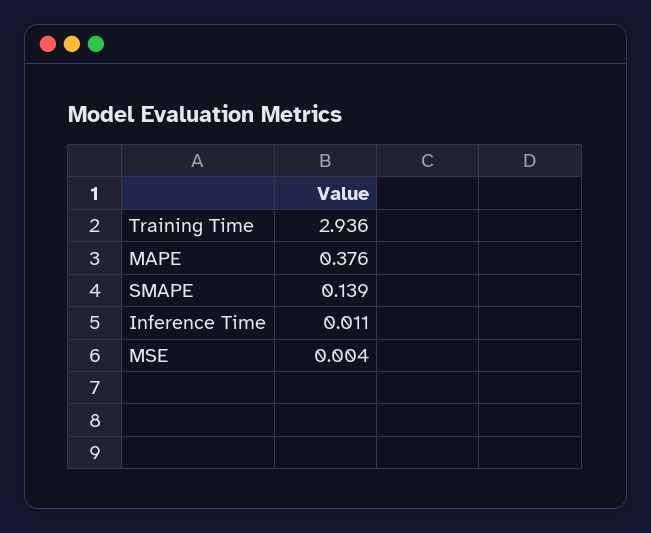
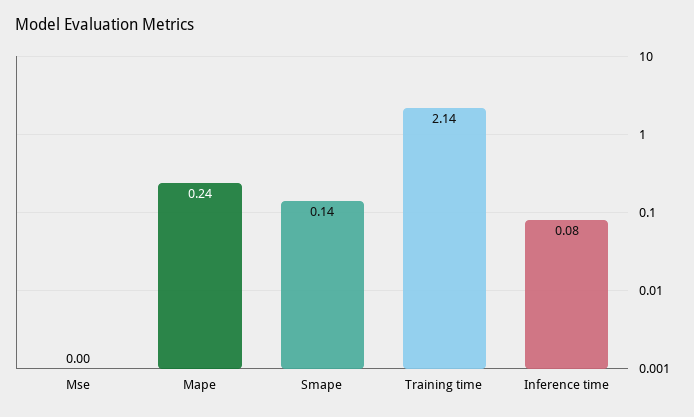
  {
-   "Training Time": 2.936,
+   "Training Time": 2.14,
-   "MAPE": 0.376,
+   "MAPE": 0.24,
    "SMAPE": 0.139,
-   "Inference Time": 0.011,
+   "Inference Time": 0.08,
    "MSE": 0.004
  }

